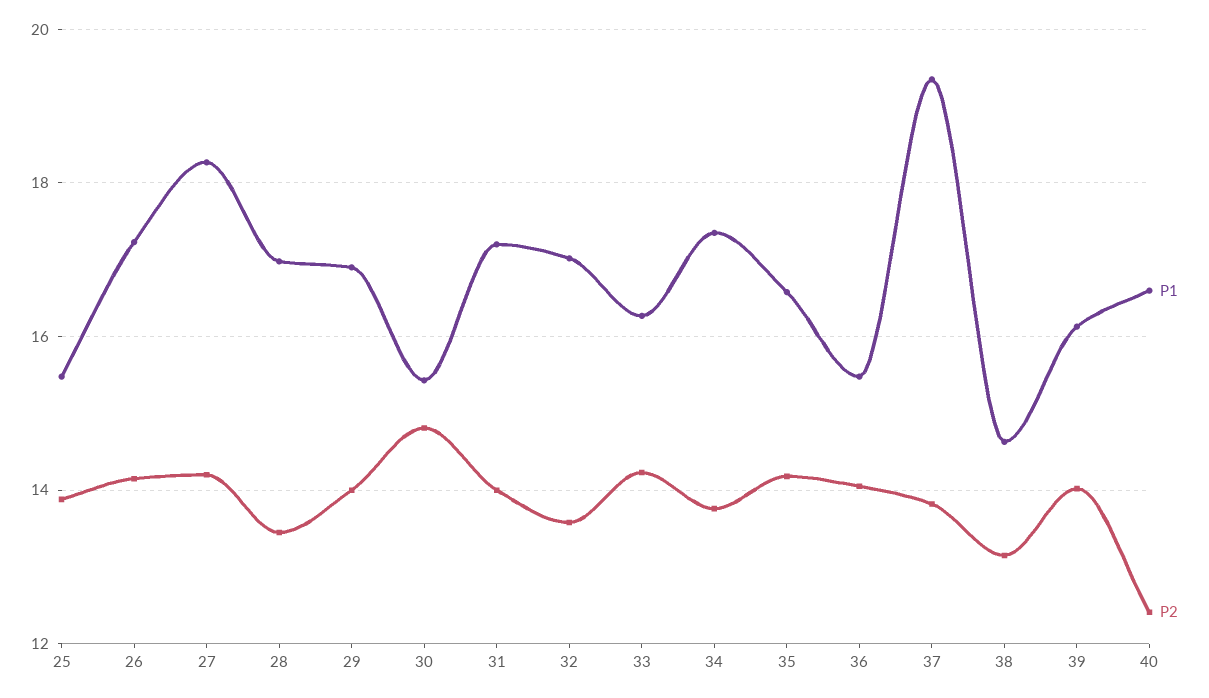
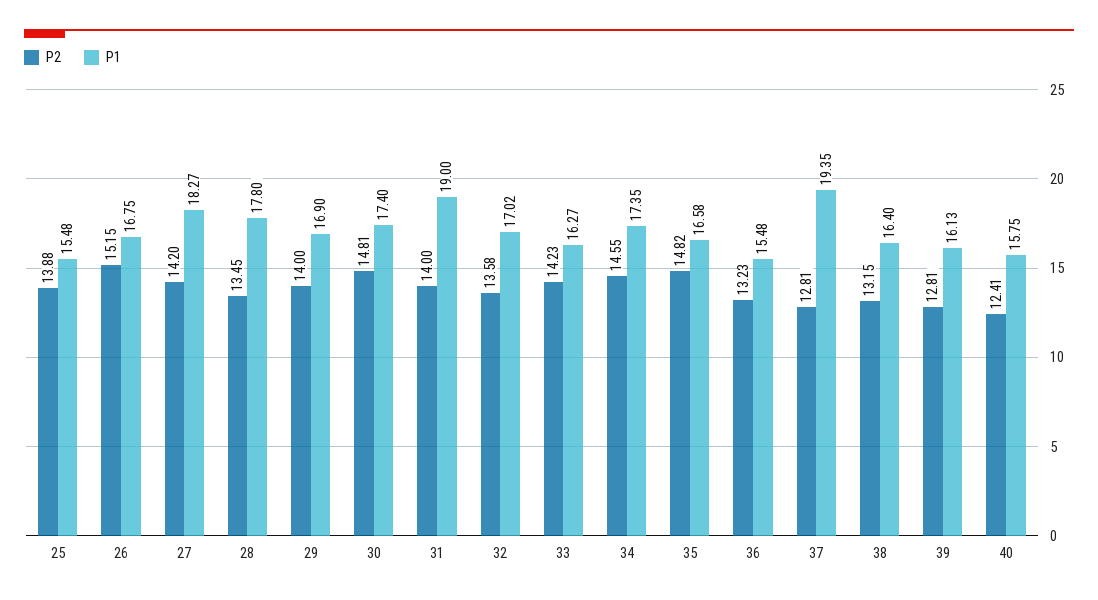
  {
    "P1": {
      "25": 15.48,
-     "26": 17.2,
+     "26": 16.75,
      "27": 18.27,
-     "28": 17,
+     "28": 17.8,
      "29": 16.9,
-     "30": 15.4,
+     "30": 17.4,
-     "31": 17.2,
+     "31": 19,
      "32": 17.02,
      "33": 16.27,
      "34": 17.35,
      "35": 16.58,
      "36": 15.48,
      "37": 19.35,
-     "38": 14.6,
+     "38": 16.4,
      "39": 16.13,
-     "40": 16.6
+     "40": 15.75
    },
    "P2": {
      "25": 13.88,
-     "26": 14.2,
+     "26": 15.15,
      "27": 14.2,
      "28": 13.45,
      "29": 14,
      "30": 14.81,
      "31": 14,
      "32": 13.58,
      "33": 14.23,
-     "34": 13.8,
+     "34": 14.55,
-     "35": 14.2,
+     "35": 14.82,
-     "36": 14,
+     "36": 13.23,
-     "37": 13.8,
+     "37": 12.81,
      "38": 13.15,
-     "39": 14,
+     "39": 12.81,
      "40": 12.41
    }
  }

